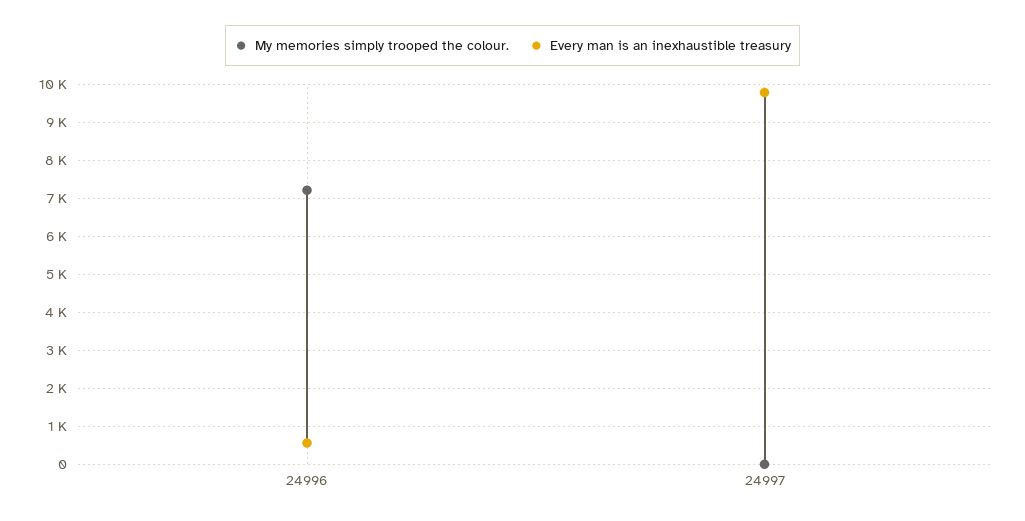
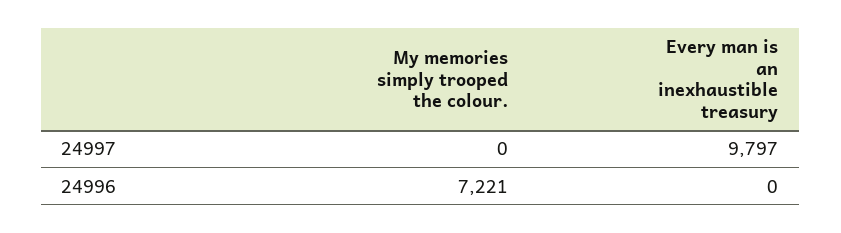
  {
    "My memories simply trooped the colour.": {
      "24996": 7221,
      "24997": 0
    },
    "Every man is an inexhaustible treasury": {
-     "24996": 600,
+     "24996": 0,
      "24997": 9797
    }
  }

